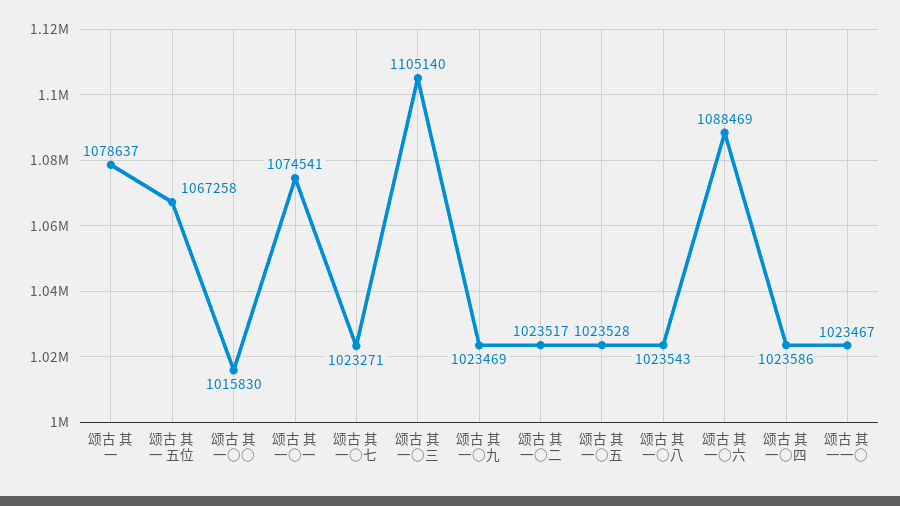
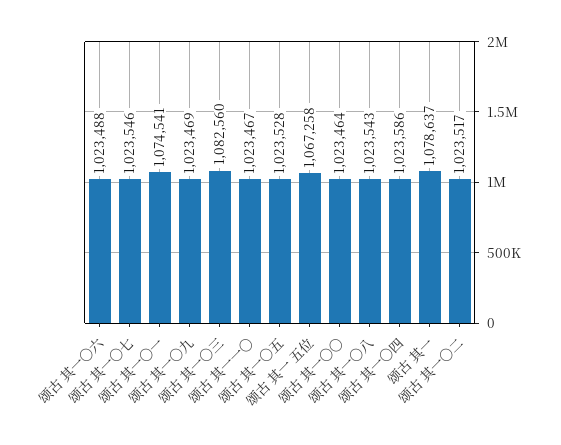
  {
    "颂古 其一": 1078637,
    "颂古 其一 五位": 1067258,
-   "颂古 其一○○": 1015830,
+   "颂古 其一○○": 1023464,
    "颂古 其一○一": 1074541,
-   "颂古 其一○七": 1023271,
+   "颂古 其一○七": 1023546,
-   "颂古 其一○三": 1105140,
+   "颂古 其一○三": 1082560,
    "颂古 其一○九": 1023469,
    "颂古 其一○二": 1023517,
    "颂古 其一○五": 1023528,
    "颂古 其一○八": 1023543,
-   "颂古 其一○六": 1088469,
+   "颂古 其一○六": 1023488,
    "颂古 其一○四": 1023586,
    "颂古 其一一○": 1023467
  }

